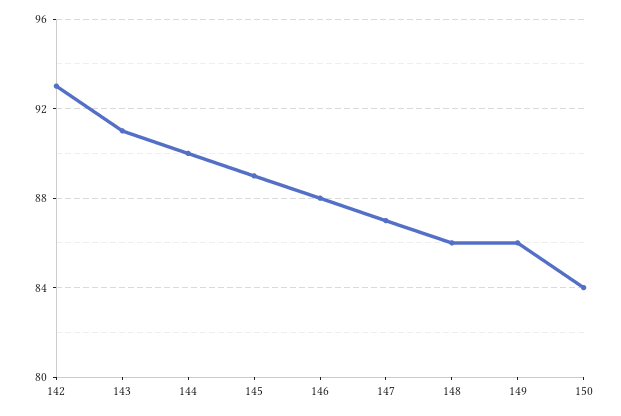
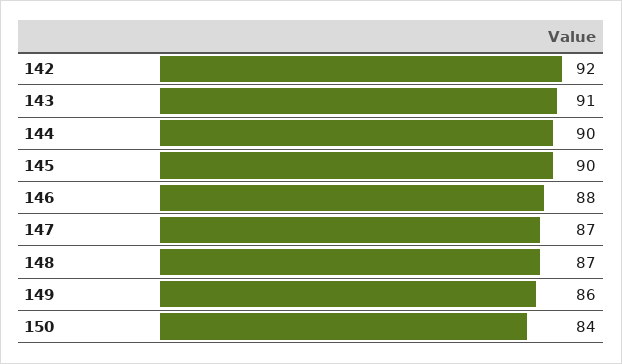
  {
-   "142": 93,
+   "142": 92,
    "143": 91,
    "144": 90,
-   "145": 89,
+   "145": 90,
    "146": 88,
    "147": 87,
-   "148": 86,
+   "148": 87,
    "149": 86,
    "150": 84
  }

